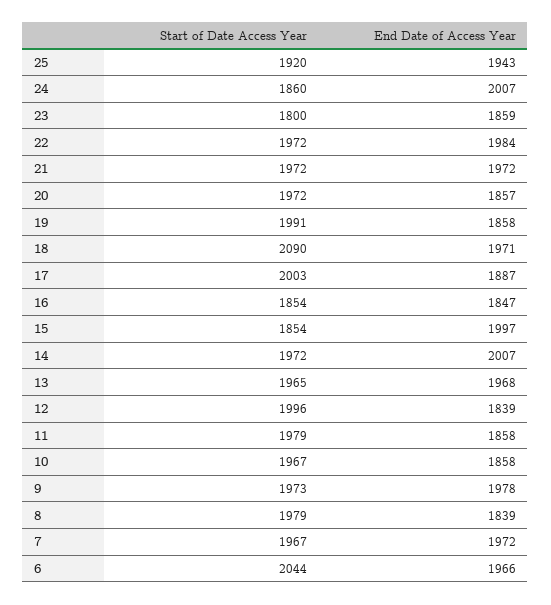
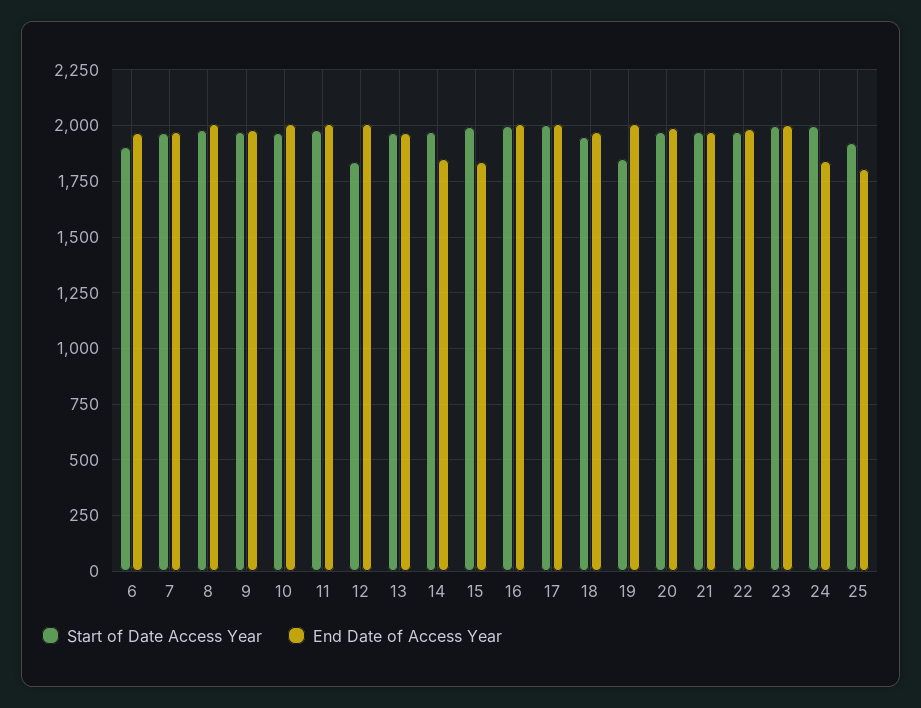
  {
    "Start of Date Access Year": {
      "25": 1920,
-     "24": 1860,
+     "24": 2000,
-     "23": 1800,
+     "23": 2000,
      "22": 1972,
      "21": 1972,
      "20": 1972,
-     "19": 1991,
+     "19": 1850,
-     "18": 2090,
+     "18": 1950,
      "17": 2003,
-     "16": 1854,
+     "16": 2000,
-     "15": 1854,
+     "15": 2000,
      "14": 1972,
      "13": 1965,
-     "12": 1996,
+     "12": 1850,
      "11": 1979,
      "10": 1967,
      "9": 1973,
      "8": 1979,
      "7": 1967,
-     "6": 2044
+     "6": 1900
    },
    "End Date of Access Year": {
-     "25": 1943,
+     "25": 1800,
-     "24": 2007,
+     "24": 1850,
-     "23": 1859,
+     "23": 2000,
      "22": 1984,
      "21": 1972,
-     "20": 1857,
+     "20": 2000,
-     "19": 1858,
+     "19": 2000,
      "18": 1971,
-     "17": 1887,
+     "17": 2000,
-     "16": 1847,
+     "16": 2000,
-     "15": 1997,
+     "15": 1850,
-     "14": 2007,
+     "14": 1850,
      "13": 1968,
-     "12": 1839,
+     "12": 2000,
-     "11": 1858,
+     "11": 2000,
-     "10": 1858,
+     "10": 2000,
      "9": 1978,
-     "8": 1839,
+     "8": 2000,
      "7": 1972,
      "6": 1966
    }
  }

